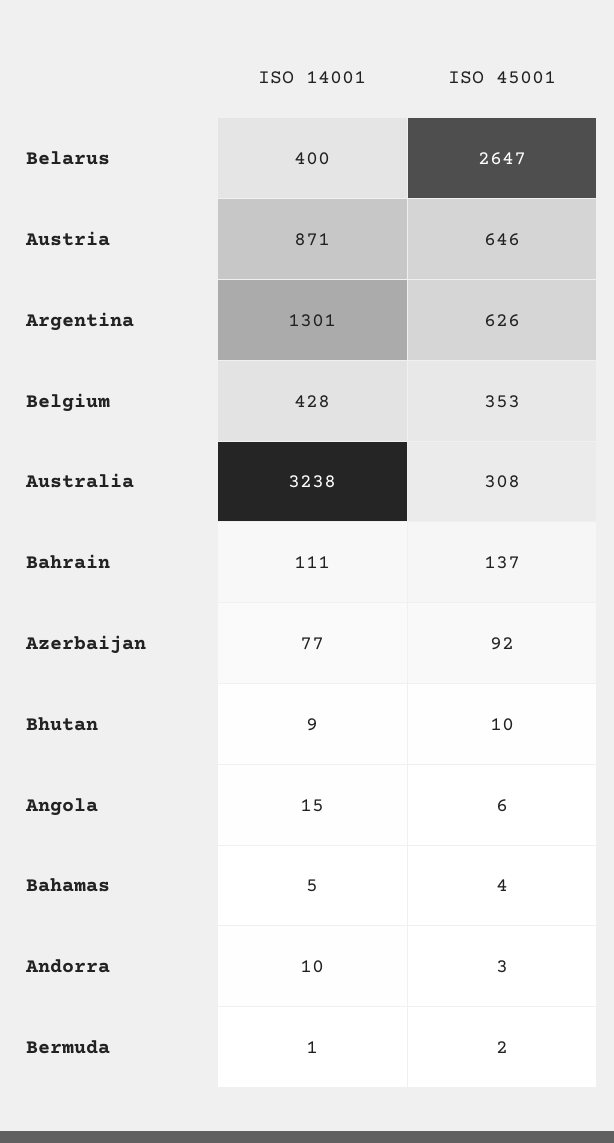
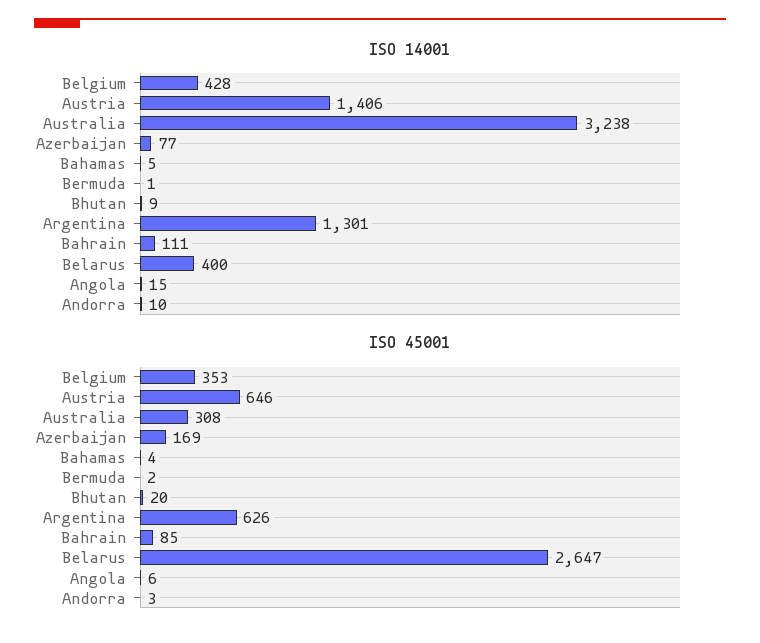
  {
    "ISO 14001": {
      "Belarus": 400,
-     "Austria": 871,
+     "Austria": 1406,
      "Argentina": 1301,
      "Belgium": 428,
      "Australia": 3238,
      "Bahrain": 111,
      "Azerbaijan": 77,
      "Bhutan": 9,
      "Angola": 15,
      "Bahamas": 5,
      "Andorra": 10,
      "Bermuda": 1
    },
    "ISO 45001": {
      "Belarus": 2647,
      "Austria": 646,
      "Argentina": 626,
      "Belgium": 353,
      "Australia": 308,
-     "Bahrain": 137,
+     "Bahrain": 85,
-     "Azerbaijan": 92,
+     "Azerbaijan": 169,
-     "Bhutan": 10,
+     "Bhutan": 20,
      "Angola": 6,
      "Bahamas": 4,
      "Andorra": 3,
      "Bermuda": 2
    }
  }

